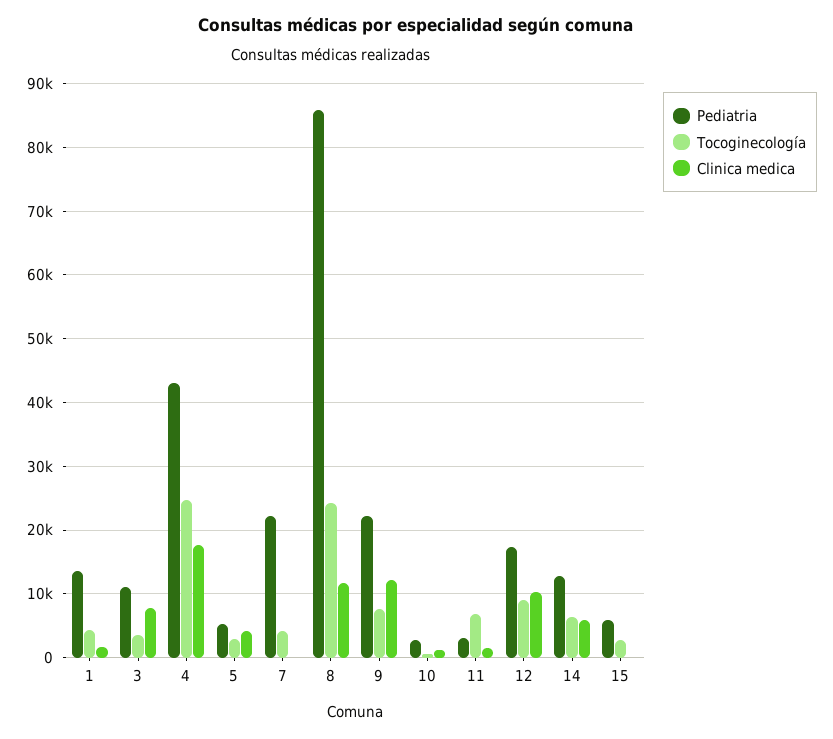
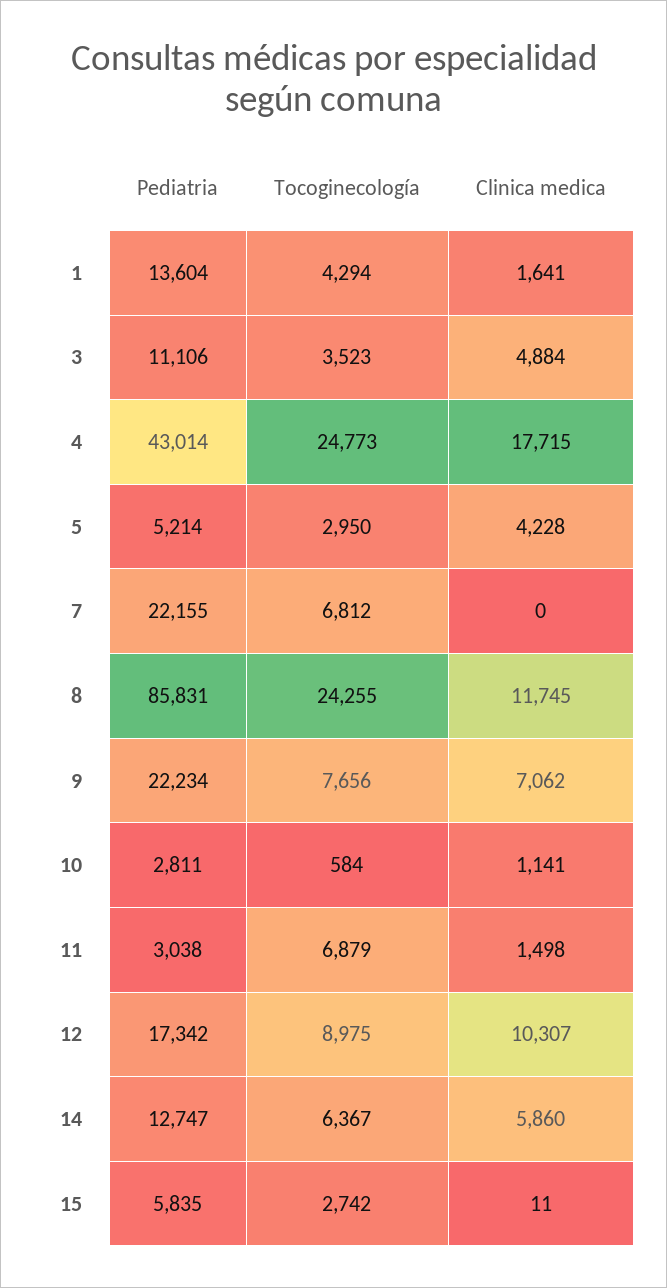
  {
    "Pediatria": {
      "1": 13604,
      "3": 11106,
      "4": 43014,
      "5": 5214,
      "7": 22155,
      "8": 85831,
      "9": 22234,
      "10": 2811,
      "11": 3038,
      "12": 17342,
      "14": 12747,
      "15": 5835
    },
    "Tocoginecología": {
      "1": 4294,
      "3": 3523,
      "4": 24773,
      "5": 2950,
-     "7": 4000,
+     "7": 6812,
      "8": 24255,
      "9": 7656,
      "10": 584,
      "11": 6879,
      "12": 8975,
      "14": 6367,
      "15": 2742
    },
    "Clinica medica": {
      "1": 1641,
-     "3": 8000,
+     "3": 4884,
      "4": 17715,
      "5": 4228,
      "7": 0,
      "8": 11745,
-     "9": 12000,
+     "9": 7062,
      "10": 1141,
      "11": 1498,
      "12": 10307,
      "14": 5860,
      "15": 11
    }
  }

